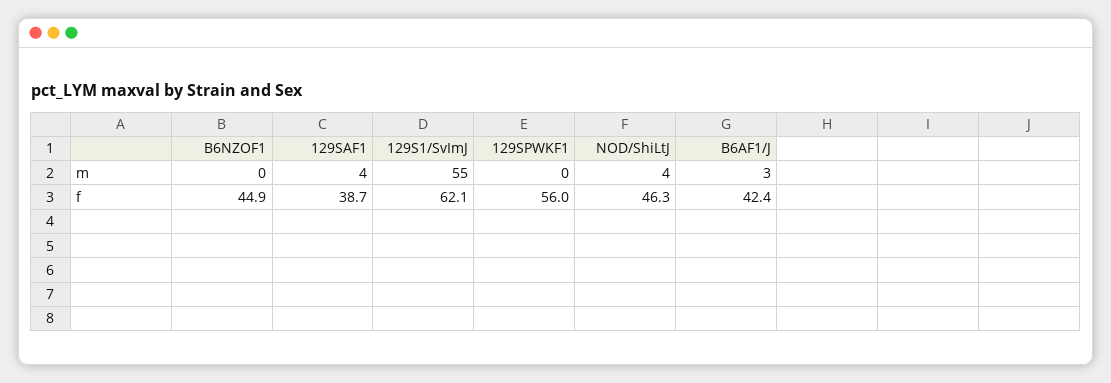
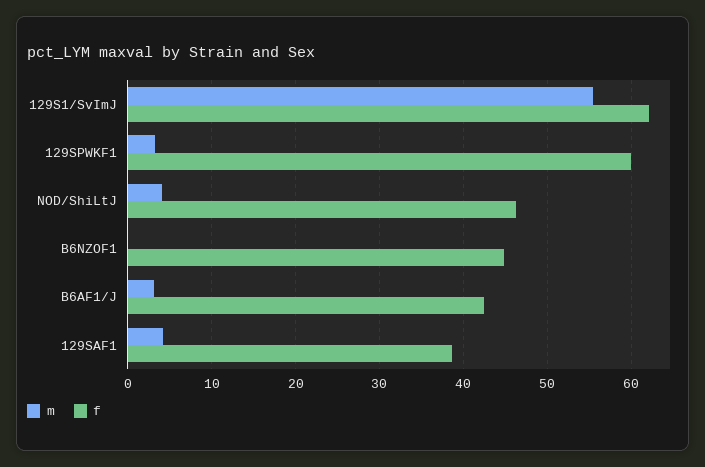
  {
    "m": {
      "B6NZOF1": 0,
      "129SAF1": 4,
      "129S1/SvImJ": 55,
-     "129SPWKF1": 0,
+     "129SPWKF1": 3,
      "NOD/ShiLtJ": 4,
      "B6AF1/J": 3
    },
    "f": {
      "B6NZOF1": 44.9,
      "129SAF1": 38.7,
      "129S1/SvImJ": 62.1,
-     "129SPWKF1": 56,
+     "129SPWKF1": 60,
      "NOD/ShiLtJ": 46.3,
      "B6AF1/J": 42.4
    }
  }

